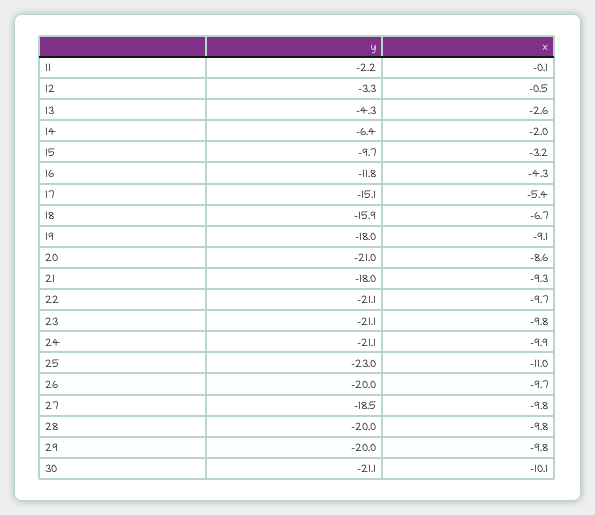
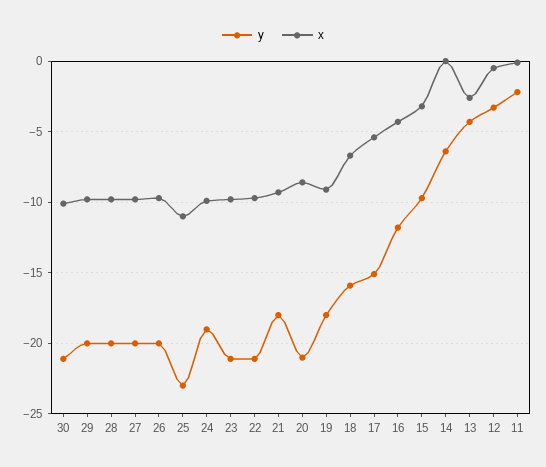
  {
    "y": {
      "11": -2.2,
      "12": -3.3,
      "13": -4.3,
      "14": -6.4,
      "15": -9.7,
      "16": -11.8,
      "17": -15.1,
      "18": -15.9,
      "19": -18,
      "20": -21,
      "21": -18,
      "22": -21.1,
      "23": -21.1,
-     "24": -21.1,
+     "24": -19,
      "25": -23,
      "26": -20,
-     "27": -18.5,
+     "27": -20,
      "28": -20,
      "29": -20,
      "30": -21.1
    },
    "x": {
      "11": -0.1,
      "12": -0.5,
      "13": -2.6,
-     "14": -2,
+     "14": 0,
      "15": -3.2,
      "16": -4.3,
      "17": -5.4,
      "18": -6.7,
      "19": -9.1,
      "20": -8.6,
      "21": -9.3,
      "22": -9.7,
      "23": -9.8,
      "24": -9.9,
      "25": -11,
      "26": -9.7,
      "27": -9.8,
      "28": -9.8,
      "29": -9.8,
      "30": -10.1
    }
  }

